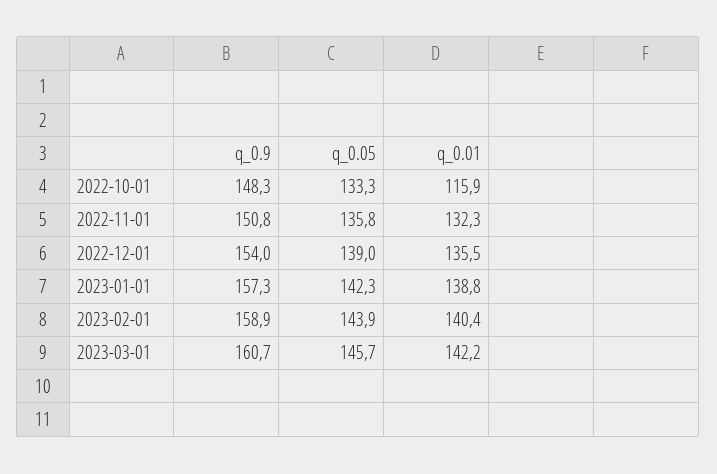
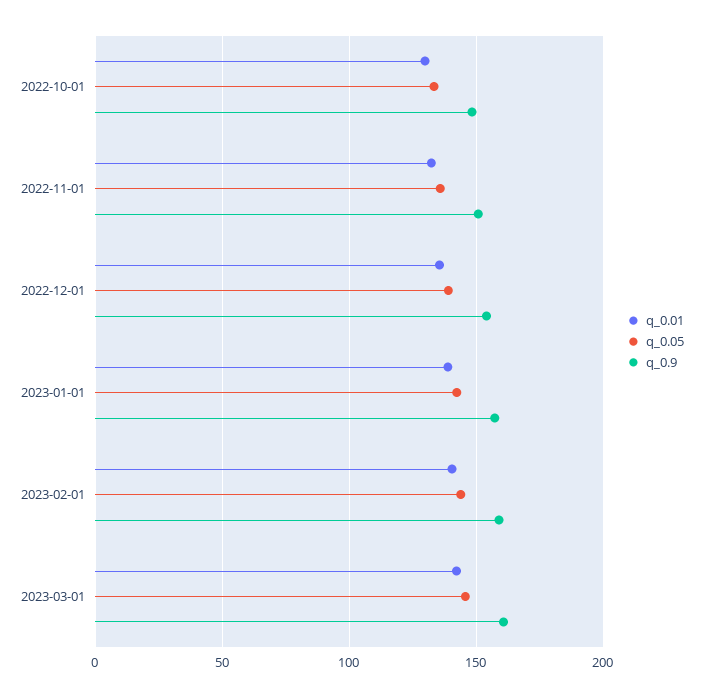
  {
    "q_0.9": {
      "2022-10-01": 148.3,
      "2022-11-01": 150.8,
      "2022-12-01": 154,
      "2023-01-01": 157.3,
      "2023-02-01": 158.9,
      "2023-03-01": 160.7
    },
    "q_0.05": {
      "2022-10-01": 133.3,
      "2022-11-01": 135.8,
      "2022-12-01": 139,
      "2023-01-01": 142.3,
      "2023-02-01": 143.9,
      "2023-03-01": 145.7
    },
    "q_0.01": {
-     "2022-10-01": 115.9,
+     "2022-10-01": 130,
      "2022-11-01": 132.3,
      "2022-12-01": 135.5,
      "2023-01-01": 138.8,
      "2023-02-01": 140.4,
      "2023-03-01": 142.2
    }
  }

